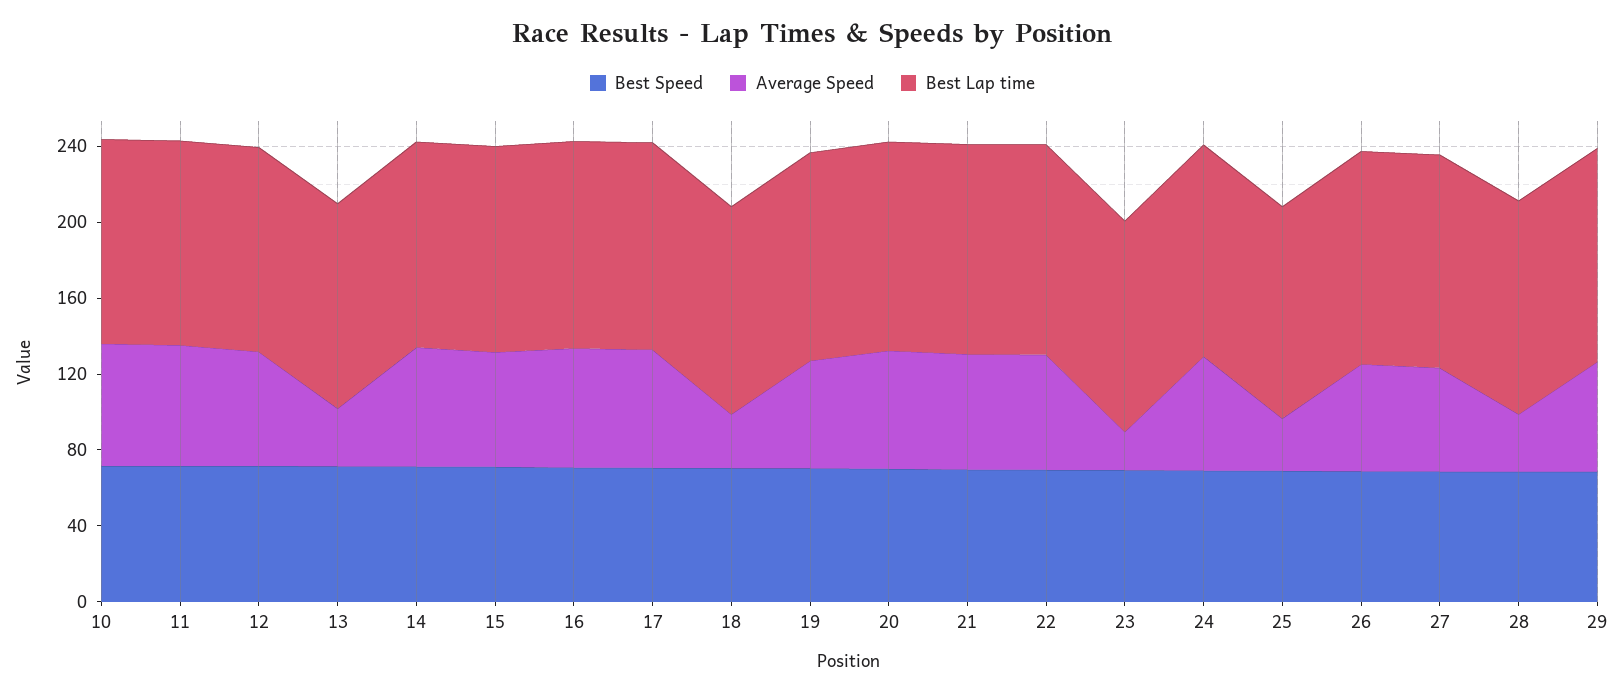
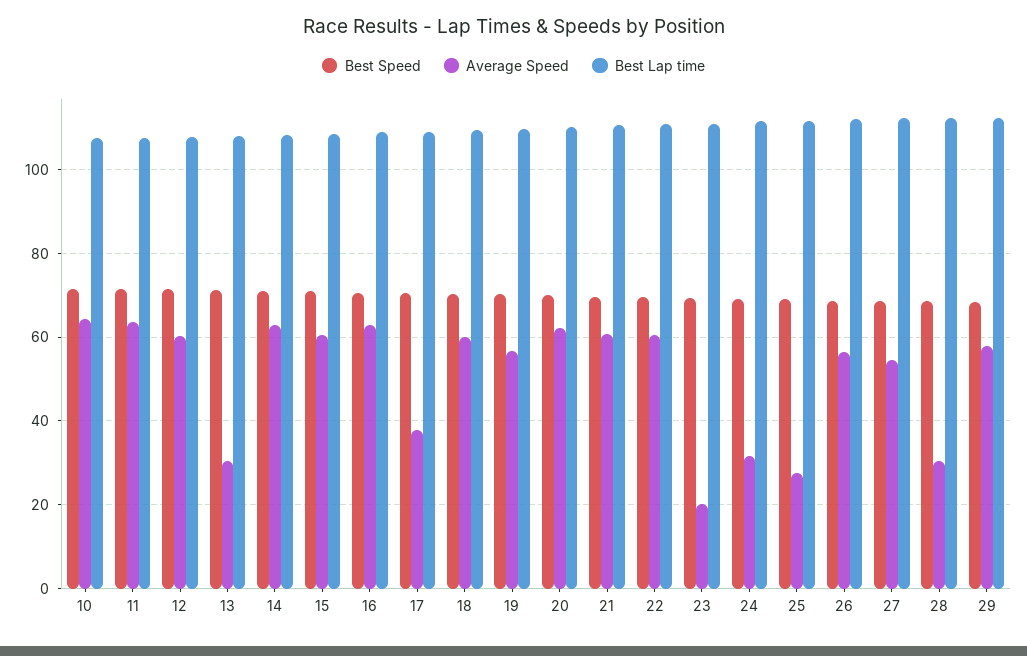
  {
    "Best Speed": {
      "10": 72,
      "11": 72,
      "12": 72,
      "13": 72,
      "14": 72,
      "15": 72,
      "16": 70,
      "17": 70,
      "18": 70,
      "19": 70,
      "20": 70,
      "21": 70,
      "22": 70,
      "23": 70,
      "24": 70,
      "25": 70,
      "26": 68,
      "27": 68,
      "28": 68,
      "29": 68
    },
    "Average Speed": {
      "10": 64,
      "11": 64,
      "12": 60,
      "13": 30,
      "14": 62,
      "15": 60,
      "16": 62,
-     "17": 60,
+     "17": 38,
-     "18": 30,
+     "18": 60,
      "19": 56,
      "20": 62,
      "21": 60,
      "22": 60,
      "23": 20,
-     "24": 60,
+     "24": 32,
      "25": 28,
      "26": 56,
      "27": 54,
      "28": 30,
      "29": 58
    },
    "Best Lap time": {
      "10": 108,
      "11": 108,
      "12": 108,
      "13": 108,
      "14": 108,
      "15": 108,
      "16": 110,
      "17": 110,
      "18": 110,
      "19": 110,
      "20": 110,
      "21": 110,
      "22": 110,
      "23": 112,
      "24": 112,
      "25": 112,
      "26": 112,
      "27": 112,
      "28": 112,
      "29": 112
    }
  }

